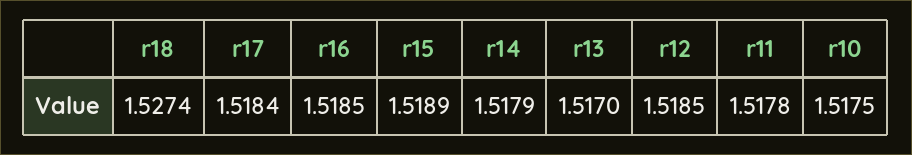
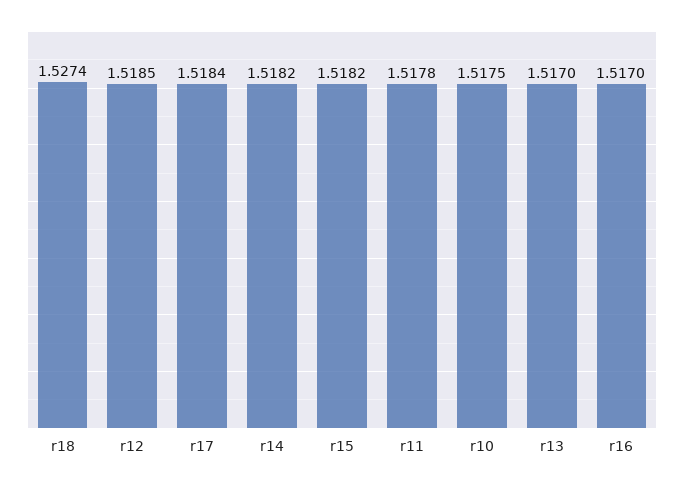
  {
    "r18": 1.5274,
    "r17": 1.5184,
-   "r16": 1.5185,
+   "r16": 1.517,
-   "r15": 1.5189,
+   "r15": 1.5182,
-   "r14": 1.5179,
+   "r14": 1.5182,
    "r13": 1.517,
    "r12": 1.5185,
    "r11": 1.5178,
    "r10": 1.5175
  }

